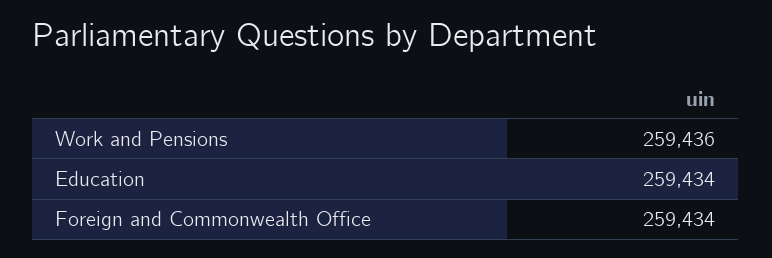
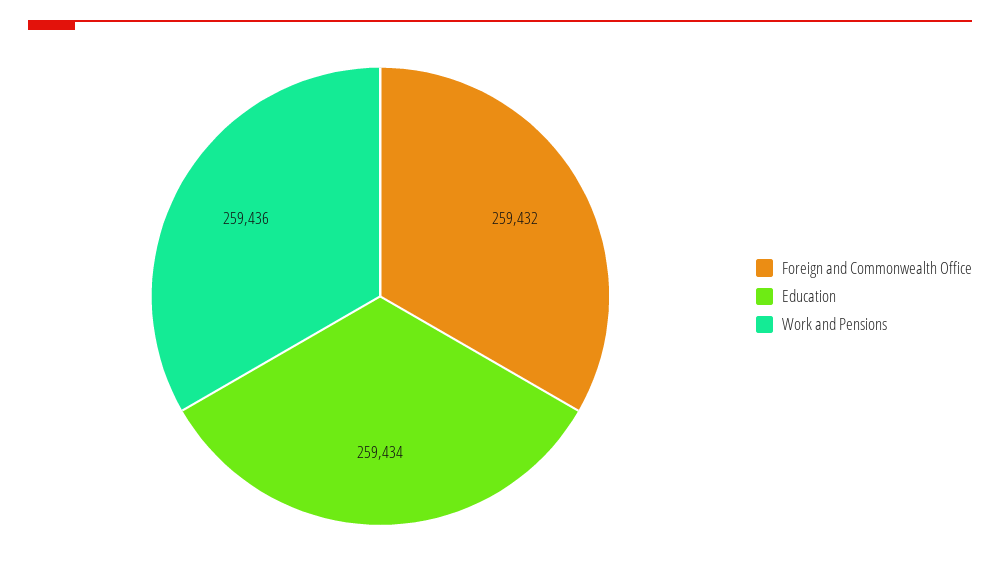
  {
    "Work and Pensions": 259436,
    "Education": 259434,
-   "Foreign and Commonwealth Office": 259434
+   "Foreign and Commonwealth Office": 259432
  }

